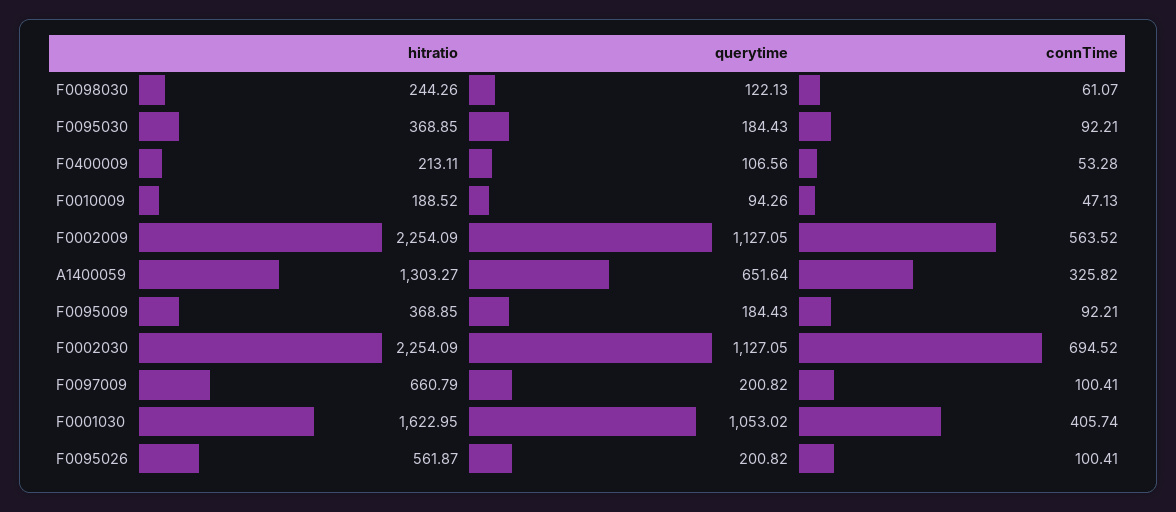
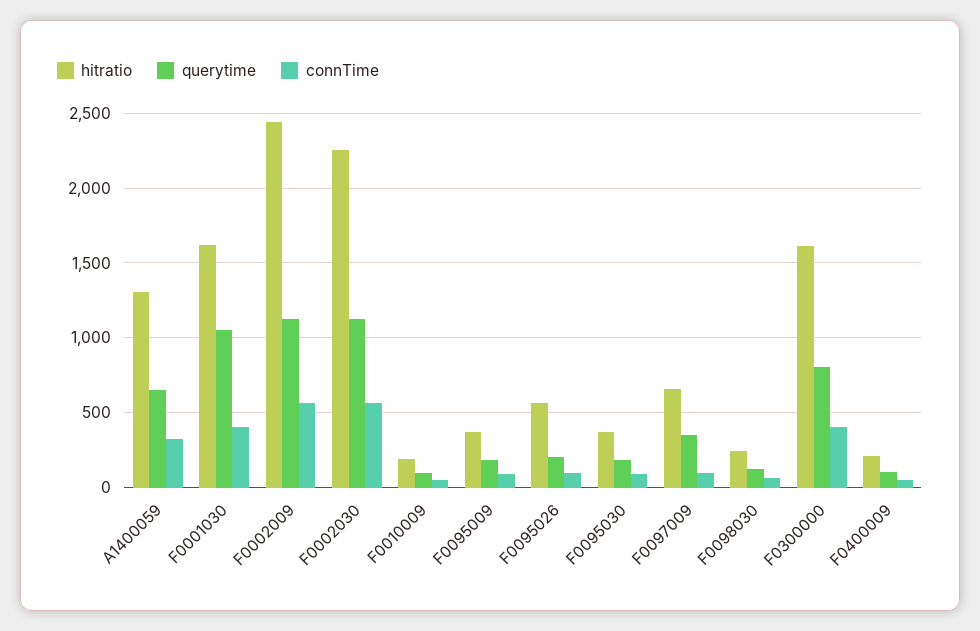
  {
    "hitratio": {
      "F0098030": 244.26,
      "F0095030": 368.85,
      "F0400009": 213.11,
      "F0010009": 188.52,
-     "F0002009": 2254.09,
+     "F0002009": 2450,
      "A1400059": 1303.27,
      "F0095009": 368.85,
      "F0002030": 2254.09,
      "F0097009": 660.79,
      "F0001030": 1622.95,
-     "F0095026": 561.87
+     "F0095026": 561.87,
+     "F0300000": 1600
    },
    "querytime": {
      "F0098030": 122.13,
      "F0095030": 184.43,
      "F0400009": 106.56,
      "F0010009": 94.26,
      "F0002009": 1127.05,
      "A1400059": 651.64,
      "F0095009": 184.43,
      "F0002030": 1127.05,
-     "F0097009": 200.82,
+     "F0097009": 350,
      "F0001030": 1053.02,
-     "F0095026": 200.82
+     "F0095026": 200.82,
+     "F0300000": 800
    },
    "connTime": {
      "F0098030": 61.07,
      "F0095030": 92.21,
      "F0400009": 53.28,
      "F0010009": 47.13,
      "F0002009": 563.52,
      "A1400059": 325.82,
      "F0095009": 92.21,
-     "F0002030": 694.52,
+     "F0002030": 550,
      "F0097009": 100.41,
      "F0001030": 405.74,
-     "F0095026": 100.41
+     "F0095026": 100.41,
+     "F0300000": 400
    }
  }

